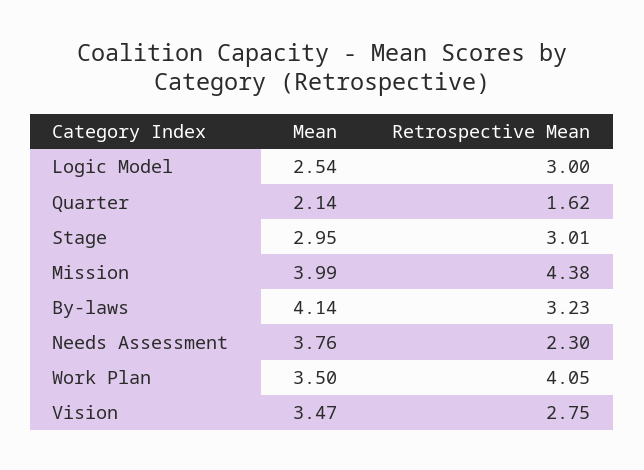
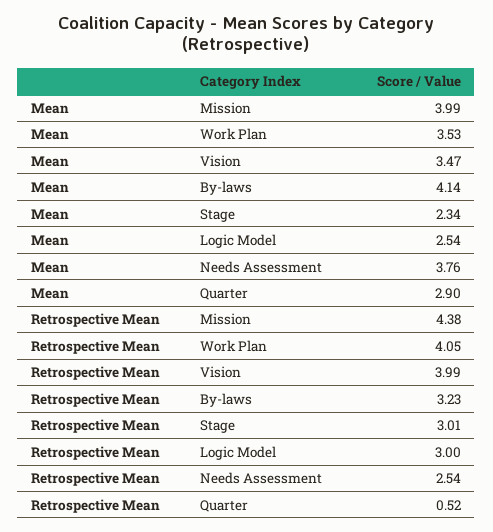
  {
    "Mean": {
      "Logic Model": 2.54,
-     "Quarter": 2.14,
+     "Quarter": 2.9,
-     "Stage": 2.95,
+     "Stage": 2.34,
      "Mission": 3.99,
      "By-laws": 4.14,
      "Needs Assessment": 3.76,
-     "Work Plan": 3.5,
+     "Work Plan": 3.53,
      "Vision": 3.47
    },
    "Retrospective Mean": {
      "Logic Model": 3,
-     "Quarter": 1.62,
+     "Quarter": 0.52,
      "Stage": 3.01,
      "Mission": 4.38,
      "By-laws": 3.23,
-     "Needs Assessment": 2.3,
+     "Needs Assessment": 2.54,
      "Work Plan": 4.05,
-     "Vision": 2.75
+     "Vision": 3.99
    }
  }

